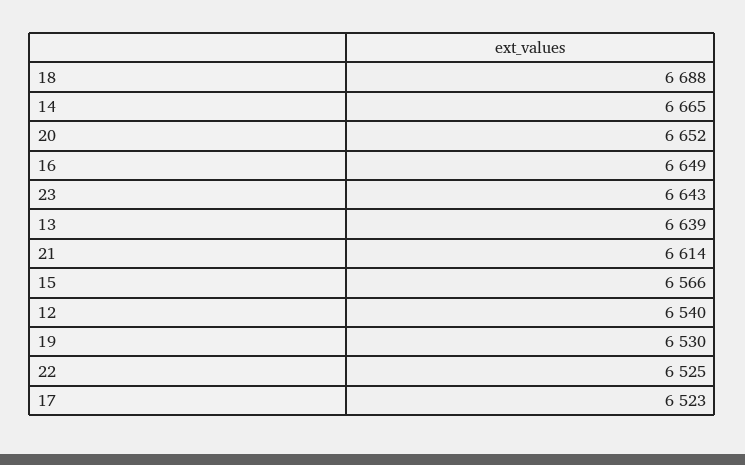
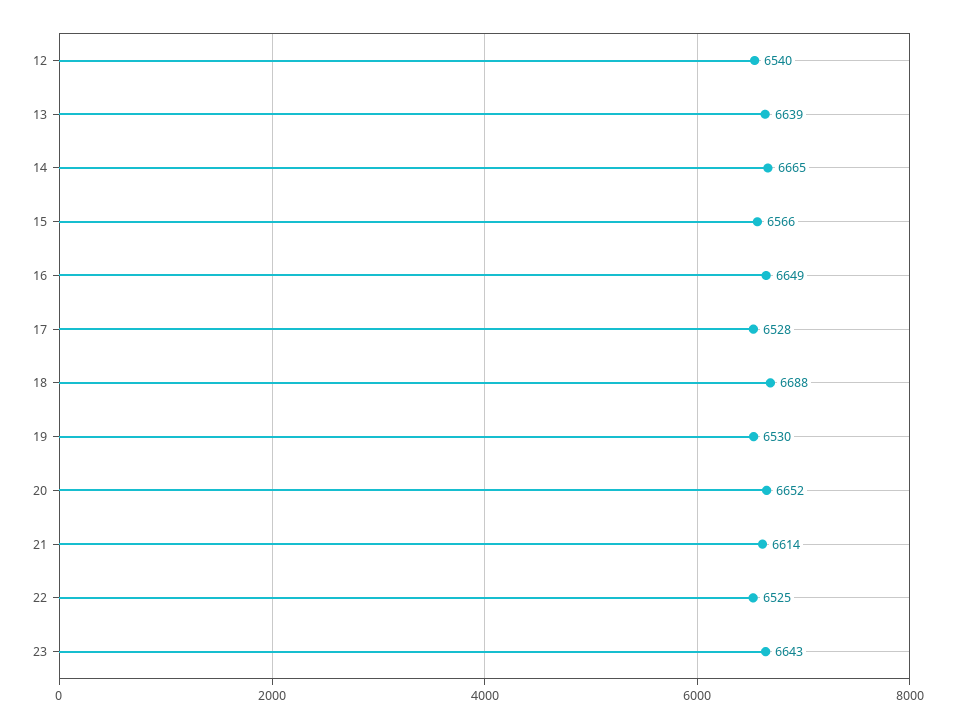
  {
    "18": 6688,
    "14": 6665,
    "20": 6652,
    "16": 6649,
    "23": 6643,
    "13": 6639,
    "21": 6614,
    "15": 6566,
    "12": 6540,
    "19": 6530,
    "22": 6525,
-   "17": 6523
+   "17": 6528
  }

